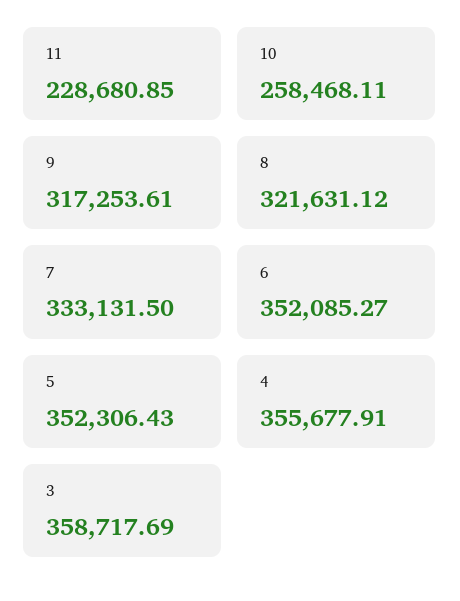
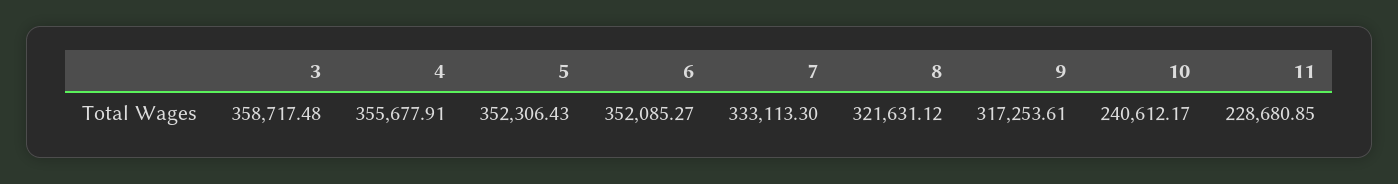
  {
    "11": 228680.85,
-   "10": 258468.11,
+   "10": 240612.17,
    "9": 317253.61,
    "8": 321631.12,
-   "7": 333131.5,
+   "7": 333113.3,
    "6": 352085.27,
    "5": 352306.43,
    "4": 355677.91,
-   "3": 358717.69
+   "3": 358717.48
  }

